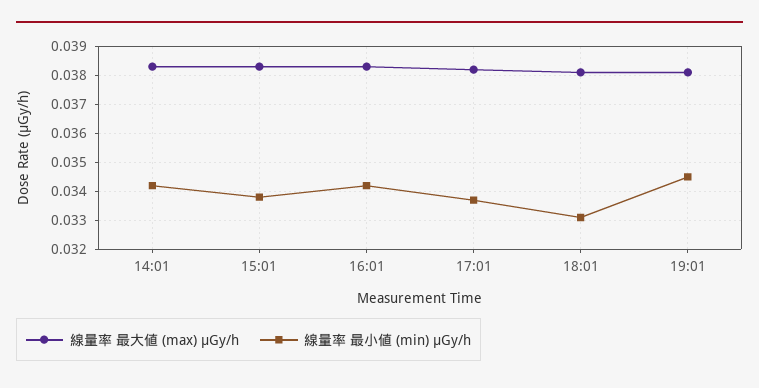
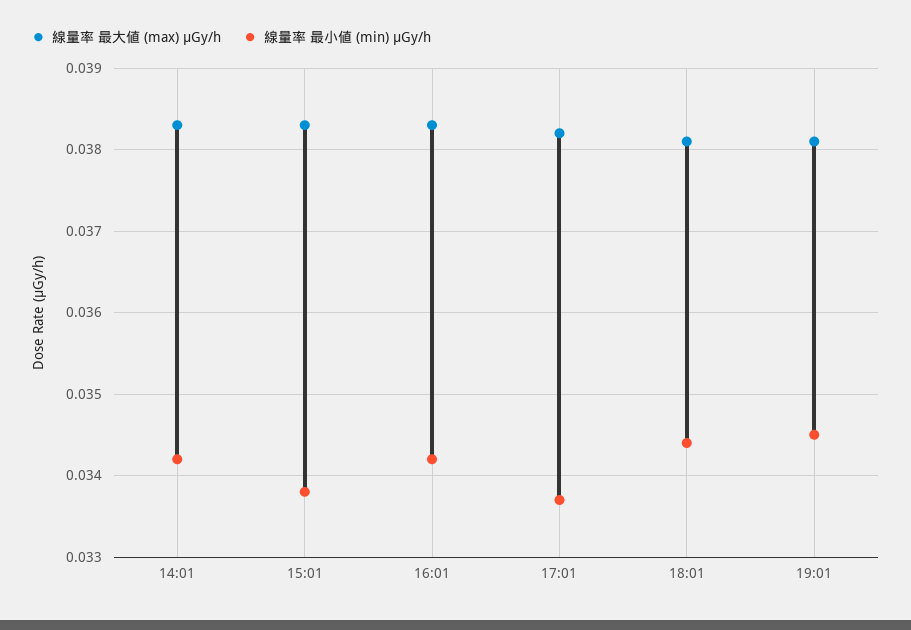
  {
    "線量率 最大値 (max) μGy/h": {
      "14:01": 0.0383,
      "15:01": 0.0383,
      "16:01": 0.0383,
      "17:01": 0.0382,
      "18:01": 0.0381,
      "19:01": 0.0381
    },
    "線量率 最小値 (min) μGy/h": {
      "14:01": 0.0342,
      "15:01": 0.0338,
      "16:01": 0.0342,
      "17:01": 0.0337,
-     "18:01": 0.033,
+     "18:01": 0.0344,
      "19:01": 0.0345
    }
  }

